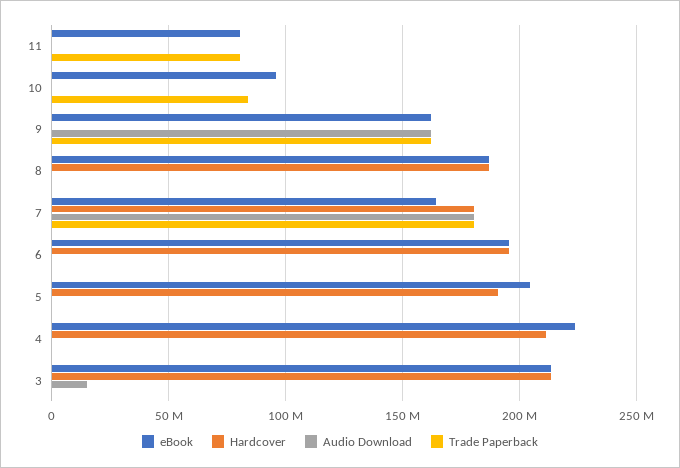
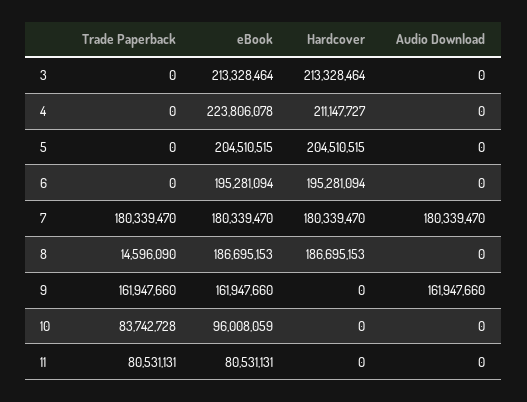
  {
    "eBook": {
      "11": 80531131,
      "10": 96008059,
      "9": 161947660,
      "8": 186695153,
-     "7": 165000000,
+     "7": 180339470,
      "6": 195281094,
      "5": 204510515,
      "4": 223806078,
      "3": 213328464
    },
    "Hardcover": {
      "11": 0,
      "10": 0,
      "9": 0,
      "8": 186695153,
      "7": 180339470,
      "6": 195281094,
-     "5": 190000000,
+     "5": 204510515,
      "4": 211147727,
      "3": 213328464
    },
    "Audio Download": {
      "11": 0,
      "10": 0,
      "9": 161947660,
      "8": 0,
      "7": 180339470,
      "6": 0,
      "5": 0,
      "4": 0,
-     "3": 15000000
+     "3": 0
    },
    "Trade Paperback": {
      "11": 80531131,
      "10": 83742728,
      "9": 161947660,
-     "8": 0,
+     "8": 14596090,
      "7": 180339470,
      "6": 0,
      "5": 0,
      "4": 0,
      "3": 0
    }
  }

